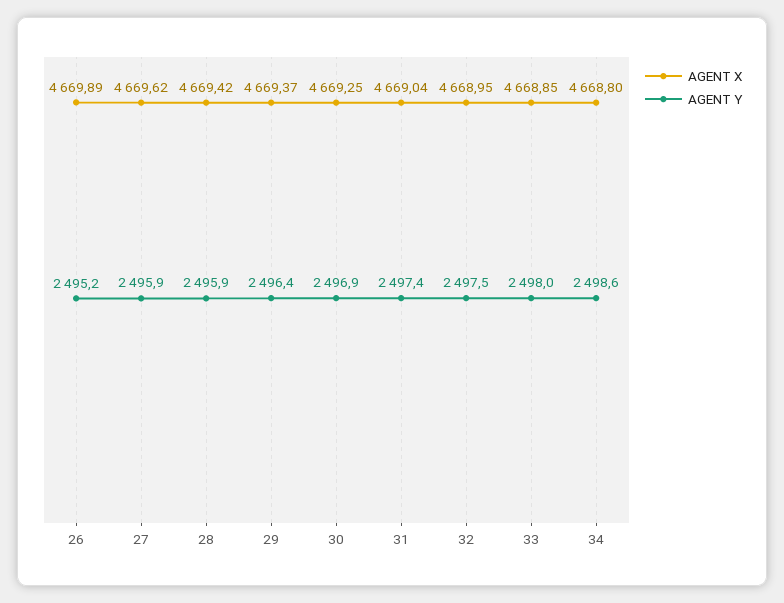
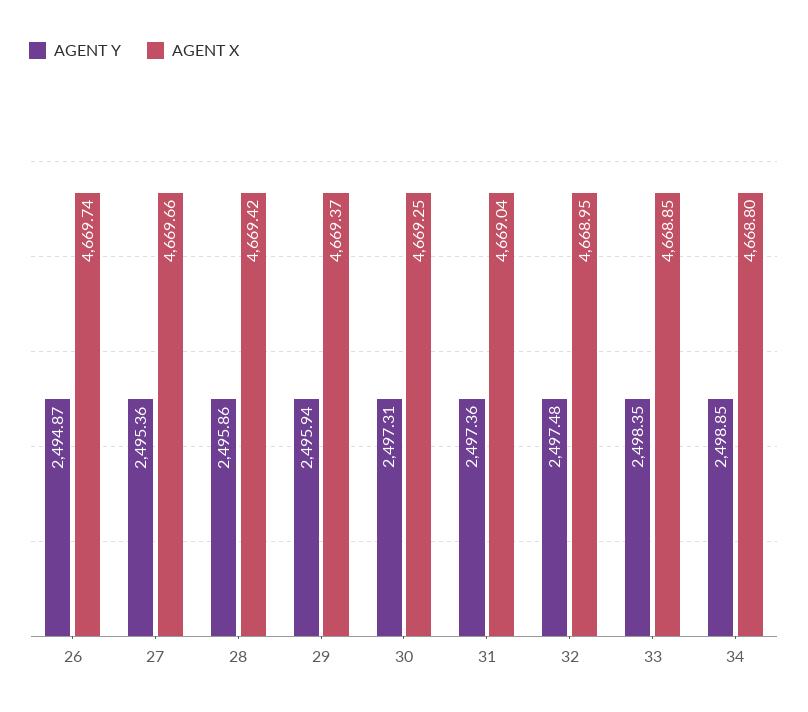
  {
    "AGENT X": {
-     "26": 4669.89,
+     "26": 4669.74,
-     "27": 4669.62,
+     "27": 4669.66,
      "28": 4669.42,
      "29": 4669.37,
      "30": 4669.25,
      "31": 4669.04,
      "32": 4668.95,
      "33": 4668.85,
      "34": 4668.8
    },
    "AGENT Y": {
-     "26": 2495.2,
+     "26": 2494.87,
-     "27": 2495.9,
+     "27": 2495.36,
      "28": 2495.86,
-     "29": 2496.4,
+     "29": 2495.94,
-     "30": 2496.9,
+     "30": 2497.31,
      "31": 2497.36,
      "32": 2497.48,
-     "33": 2498,
+     "33": 2498.35,
-     "34": 2498.6
+     "34": 2498.85
    }
  }

